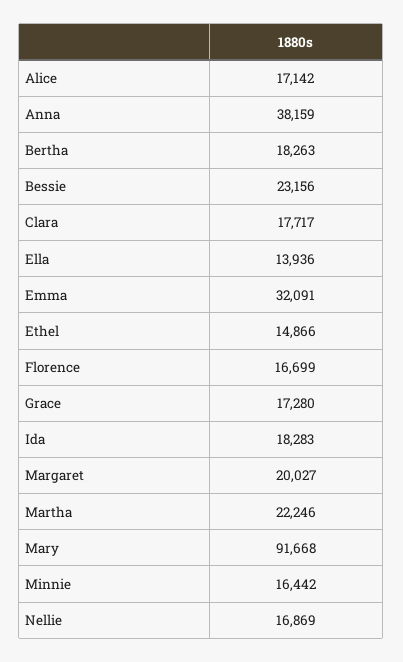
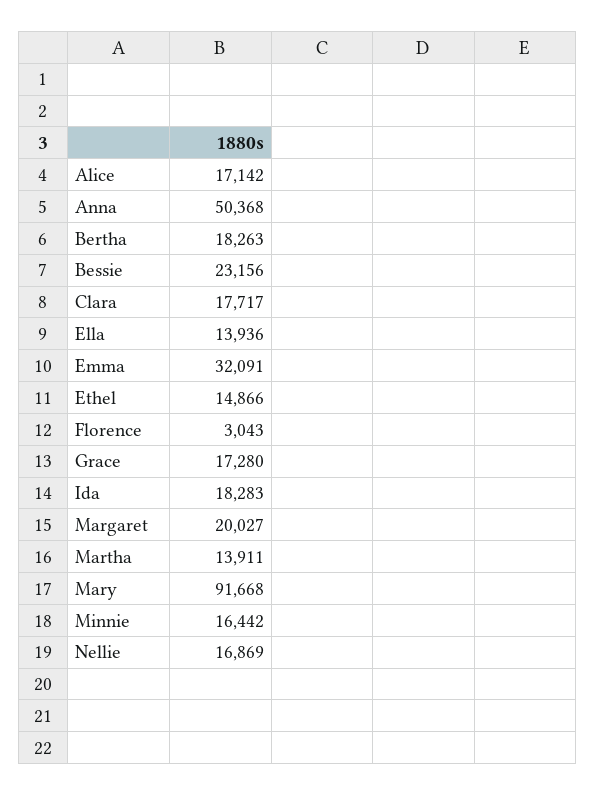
  {
    "Alice": 17142,
-   "Anna": 38159,
+   "Anna": 50368,
    "Bertha": 18263,
    "Bessie": 23156,
    "Clara": 17717,
    "Ella": 13936,
    "Emma": 32091,
    "Ethel": 14866,
-   "Florence": 16699,
+   "Florence": 3043,
    "Grace": 17280,
    "Ida": 18283,
    "Margaret": 20027,
-   "Martha": 22246,
+   "Martha": 13911,
    "Mary": 91668,
    "Minnie": 16442,
    "Nellie": 16869
  }

